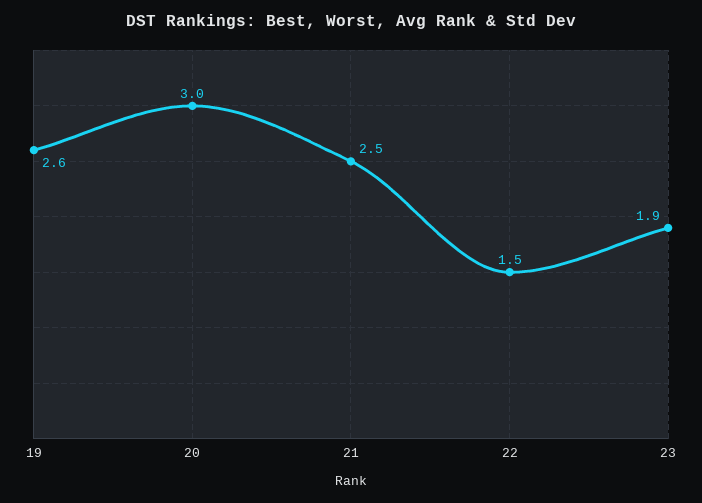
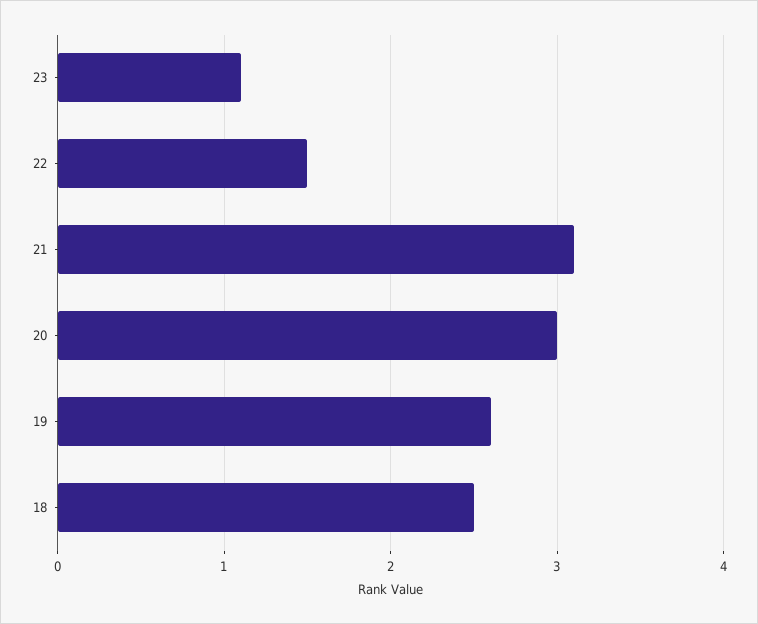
  {
    "19": 2.6,
    "20": 3,
-   "21": 2.5,
+   "21": 3.1,
    "22": 1.5,
-   "23": 1.9
+   "23": 1.1,
+   "18": 2.5
  }

